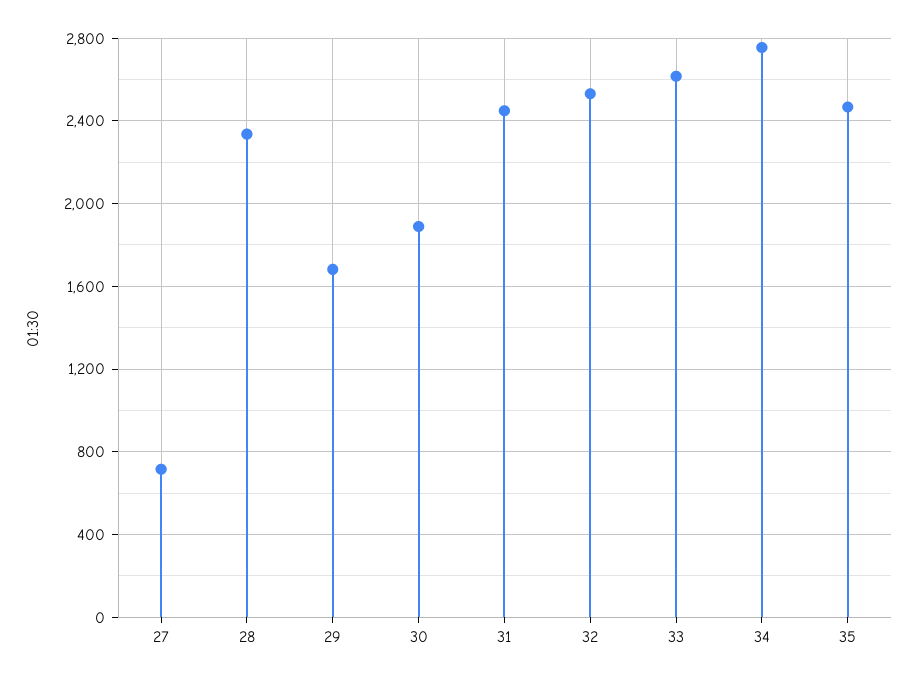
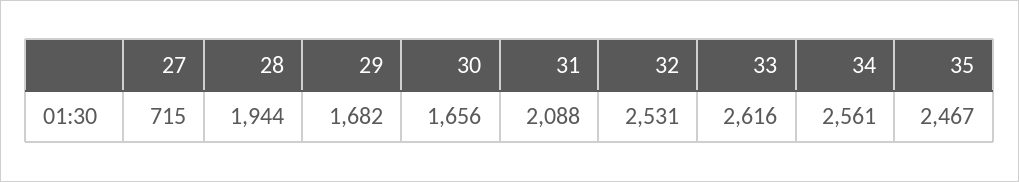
  {
    "27": 715,
-   "28": 2350,
+   "28": 1944,
    "29": 1682,
-   "30": 1900,
+   "30": 1656,
-   "31": 2450,
+   "31": 2088,
    "32": 2531,
    "33": 2616,
-   "34": 2750,
+   "34": 2561,
    "35": 2467
  }

